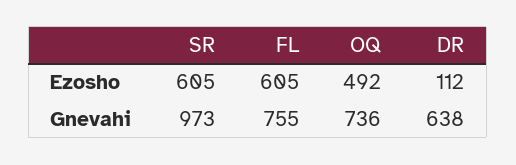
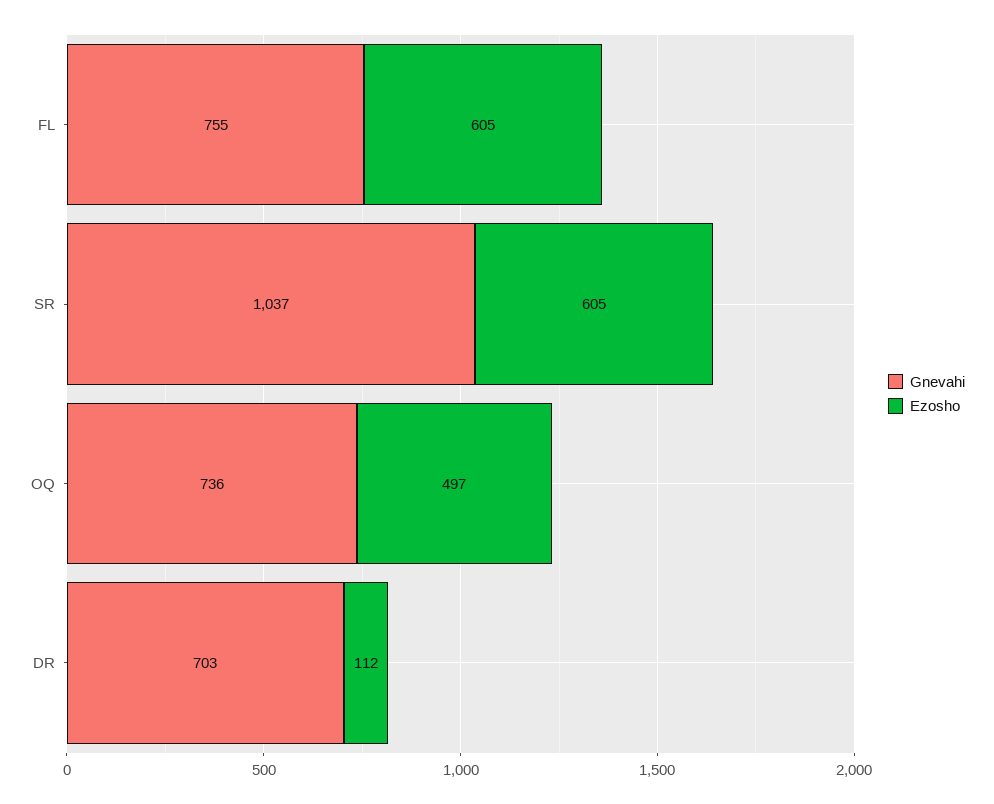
  {
    "Ezosho": {
      "SR": 605,
      "FL": 605,
-     "OQ": 492,
+     "OQ": 497,
      "DR": 112
    },
    "Gnevahi": {
-     "SR": 973,
+     "SR": 1037,
      "FL": 755,
      "OQ": 736,
-     "DR": 638
+     "DR": 703
    }
  }

